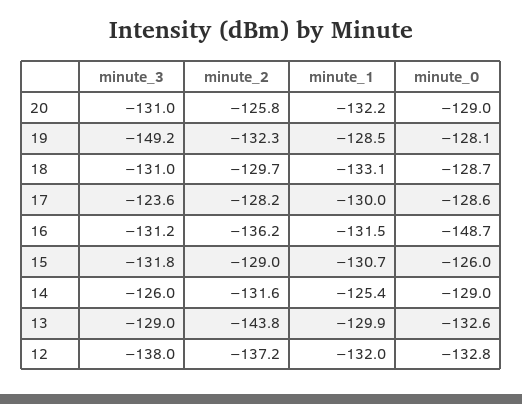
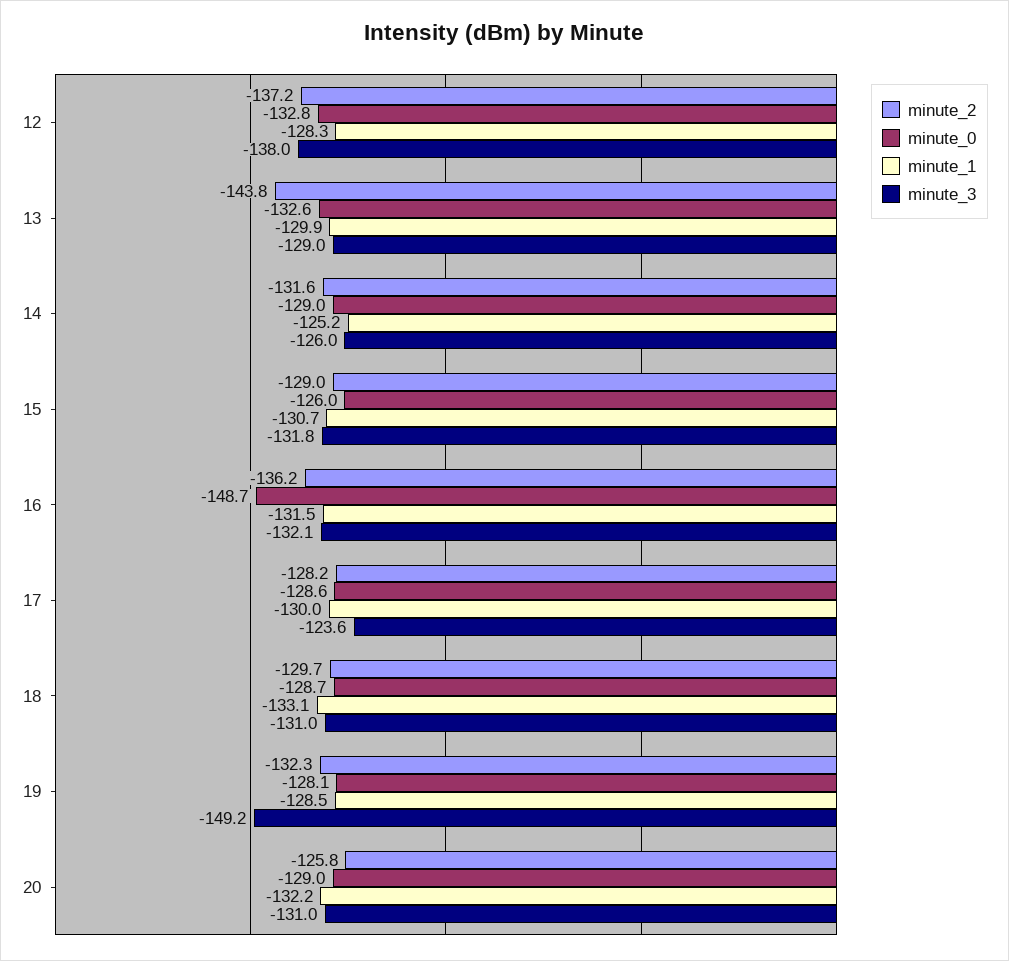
  {
    "minute_3": {
      "20": -131,
      "19": -149.2,
      "18": -131,
      "17": -123.6,
-     "16": -131.2,
+     "16": -132.1,
      "15": -131.8,
      "14": -126,
      "13": -129,
      "12": -138
    },
    "minute_2": {
      "20": -125.8,
      "19": -132.3,
      "18": -129.7,
      "17": -128.2,
      "16": -136.2,
      "15": -129,
      "14": -131.6,
      "13": -143.8,
      "12": -137.2
    },
    "minute_1": {
      "20": -132.2,
      "19": -128.5,
      "18": -133.1,
      "17": -130,
      "16": -131.5,
      "15": -130.7,
-     "14": -125.4,
+     "14": -125.2,
      "13": -129.9,
-     "12": -132
+     "12": -128.3
    },
    "minute_0": {
      "20": -129,
      "19": -128.1,
      "18": -128.7,
      "17": -128.6,
      "16": -148.7,
      "15": -126,
      "14": -129,
      "13": -132.6,
      "12": -132.8
    }
  }

